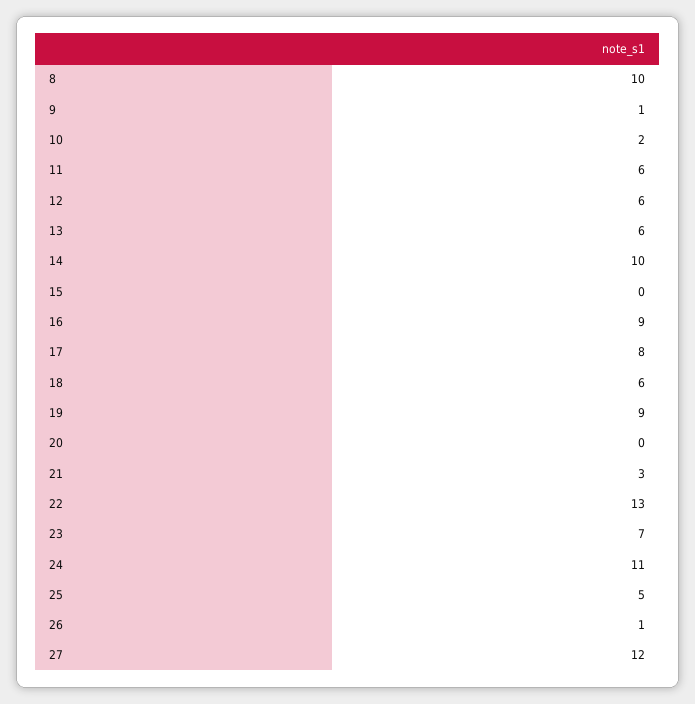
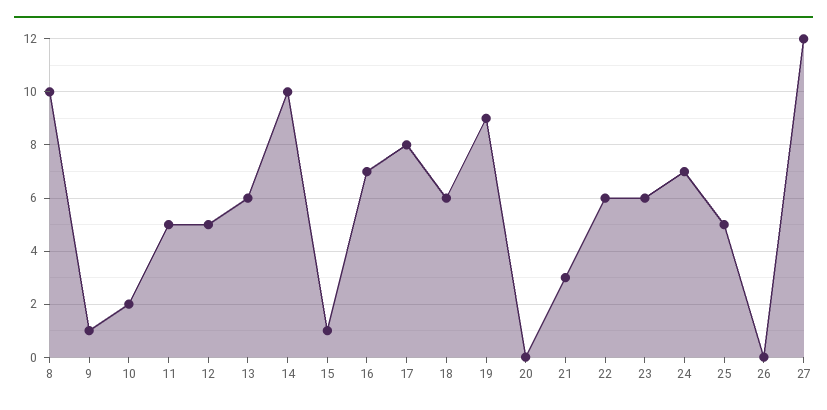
  {
    "8": 10,
    "9": 1,
    "10": 2,
-   "11": 6,
+   "11": 5,
-   "12": 6,
+   "12": 5,
    "13": 6,
    "14": 10,
-   "15": 0,
+   "15": 1,
-   "16": 9,
+   "16": 7,
    "17": 8,
    "18": 6,
    "19": 9,
    "20": 0,
    "21": 3,
-   "22": 13,
+   "22": 6,
-   "23": 7,
+   "23": 6,
-   "24": 11,
+   "24": 7,
    "25": 5,
-   "26": 1,
+   "26": 0,
    "27": 12
  }

